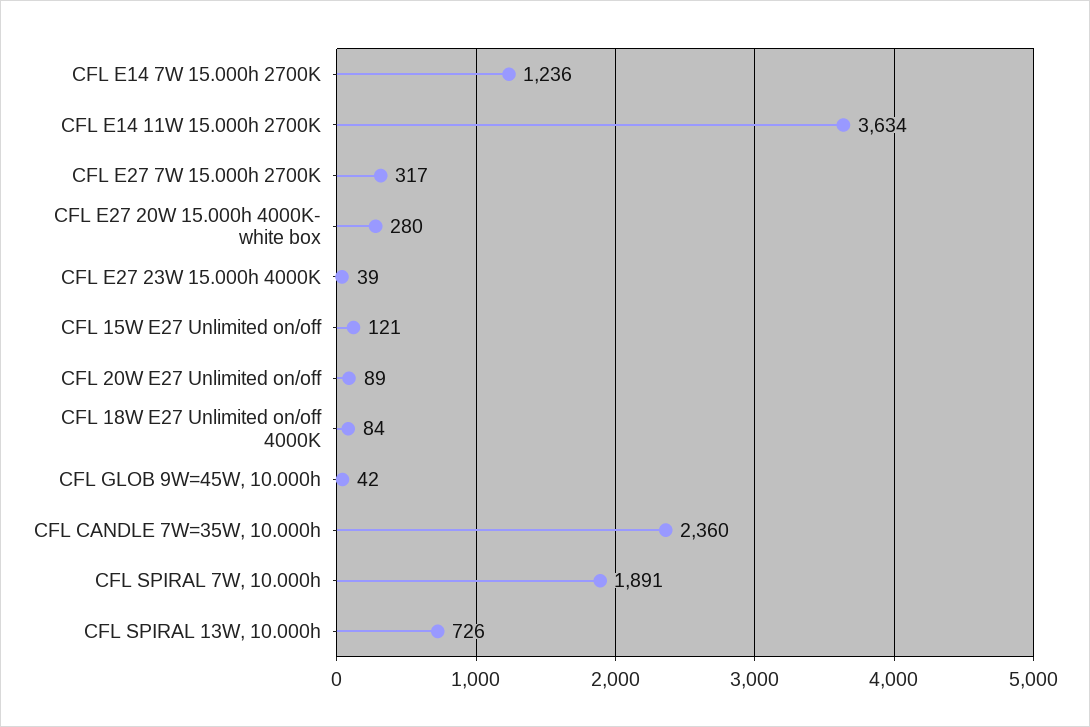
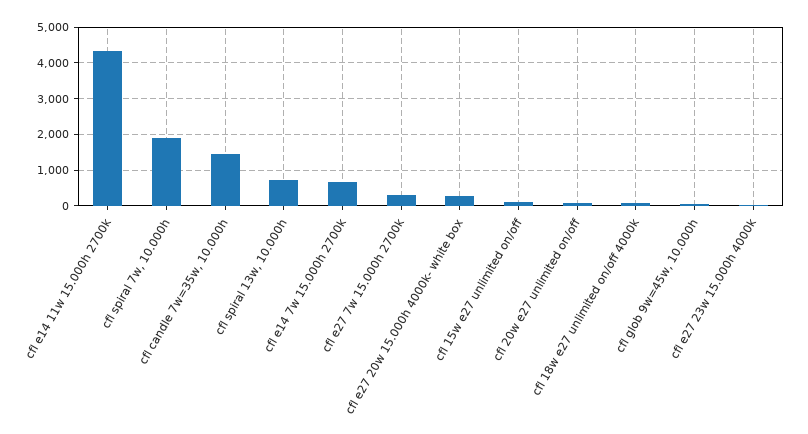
  {
-   "CFL E14 7W 15.000h 2700K": 1236,
+   "CFL E14 7W 15.000h 2700K": 600,
-   "CFL E14 11W 15.000h 2700K": 3634,
+   "CFL E14 11W 15.000h 2700K": 4400,
    "CFL E27 7W 15.000h 2700K": 317,
    "CFL E27 20W 15.000h 4000K- white box": 280,
    "CFL E27 23W 15.000h 4000K": 39,
    "CFL 15W E27 Unlimited on/off": 121,
    "CFL 20W E27 Unlimited on/off": 89,
    "CFL 18W E27 Unlimited on/off 4000K": 84,
    "CFL GLOB 9W=45W, 10.000h": 42,
-   "CFL CANDLE 7W=35W, 10.000h": 2360,
+   "CFL CANDLE 7W=35W, 10.000h": 1400,
    "CFL SPIRAL 7W, 10.000h": 1891,
    "CFL SPIRAL 13W, 10.000h": 726
  }

